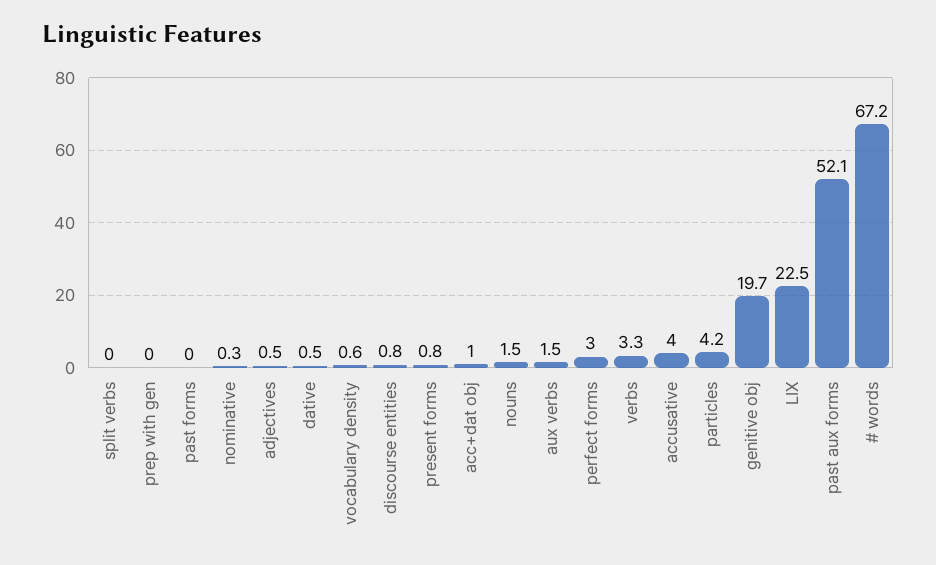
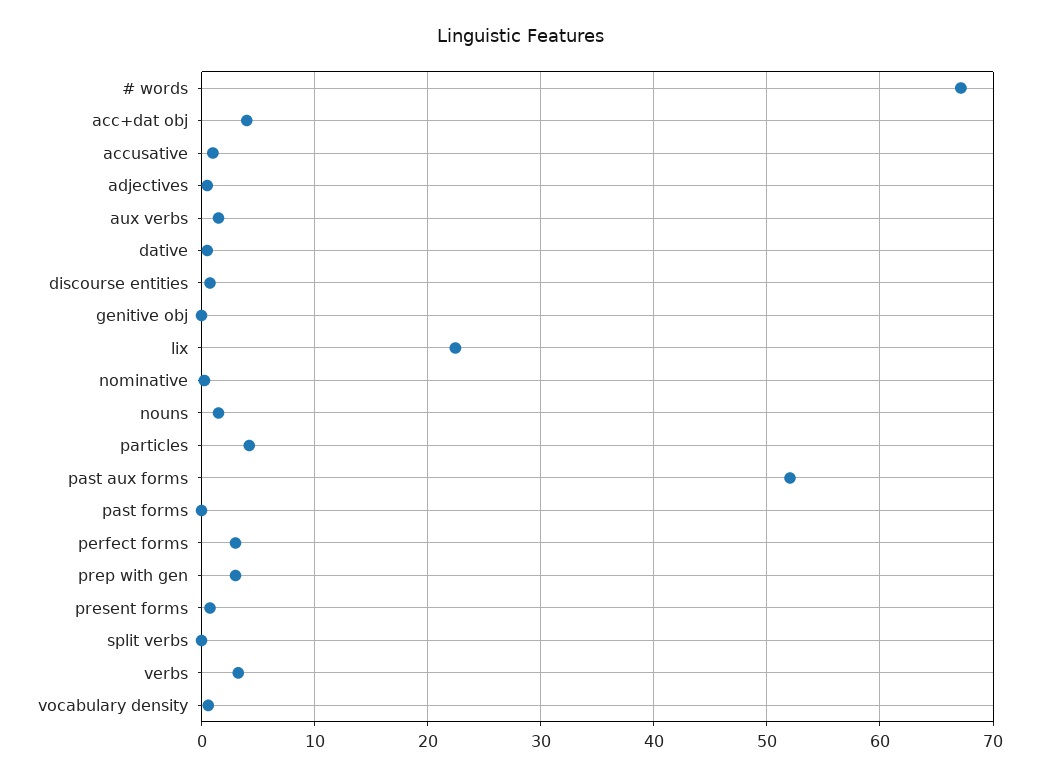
  {
    "split verbs": 0,
-   "prep with gen": 0,
+   "prep with gen": 3,
    "past forms": 0,
    "nominative": 0.3,
    "adjectives": 0.5,
    "dative": 0.5,
    "vocabulary density": 0.6,
    "discourse entities": 0.8,
    "present forms": 0.8,
-   "acc+dat obj": 1,
+   "acc+dat obj": 4,
    "nouns": 1.5,
    "aux verbs": 1.5,
    "perfect forms": 3,
    "verbs": 3.3,
-   "accusative": 4,
+   "accusative": 1,
    "particles": 4.2,
-   "genitive obj": 19.7,
+   "genitive obj": 0,
    "LIX": 22.5,
    "past aux forms": 52.1,
    "# words": 67.2
  }

